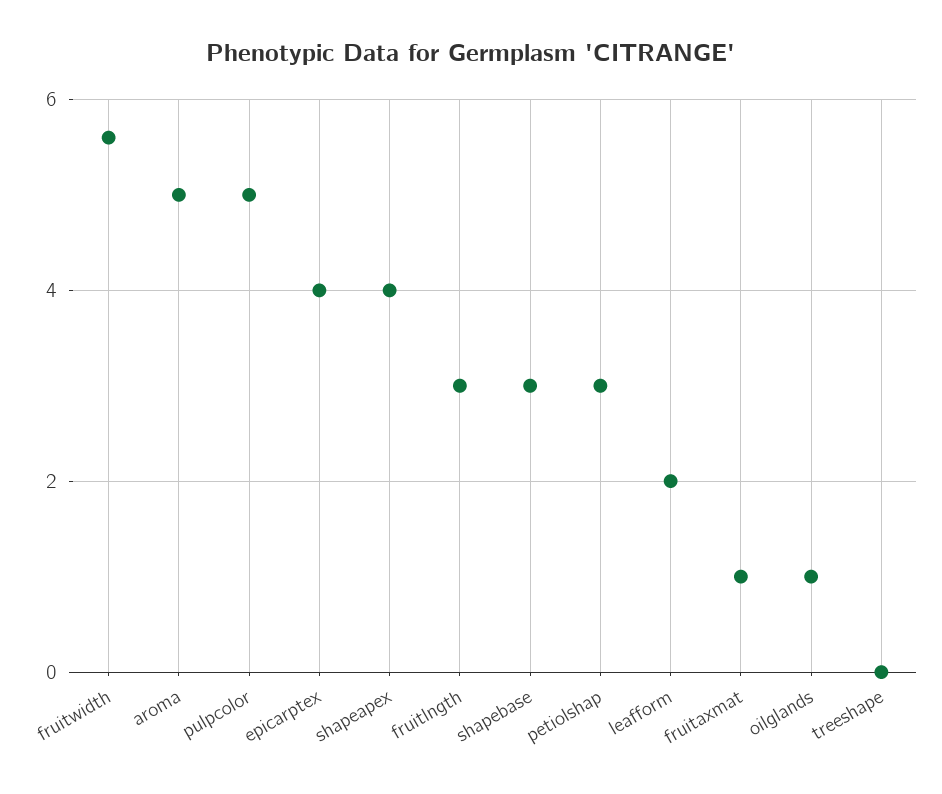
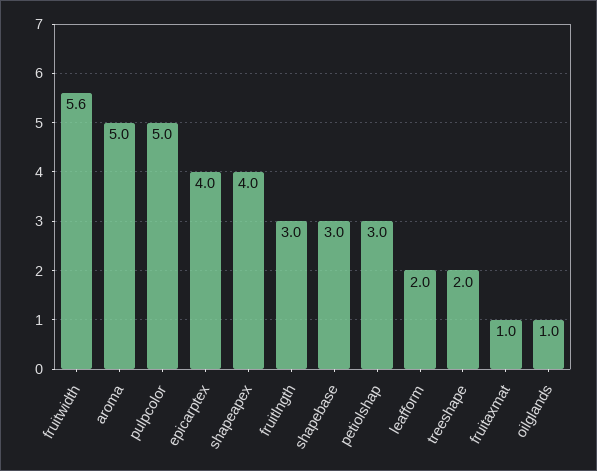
  {
    "fruitwidth": 5.6,
    "aroma": 5,
    "pulpcolor": 5,
    "epicarptex": 4,
    "shapeapex": 4,
    "fruitlngth": 3,
    "shapebase": 3,
    "petiolshap": 3,
    "leafform": 2,
    "fruitaxmat": 1,
    "oilglands": 1,
-   "treeshape": 0
+   "treeshape": 2
  }

